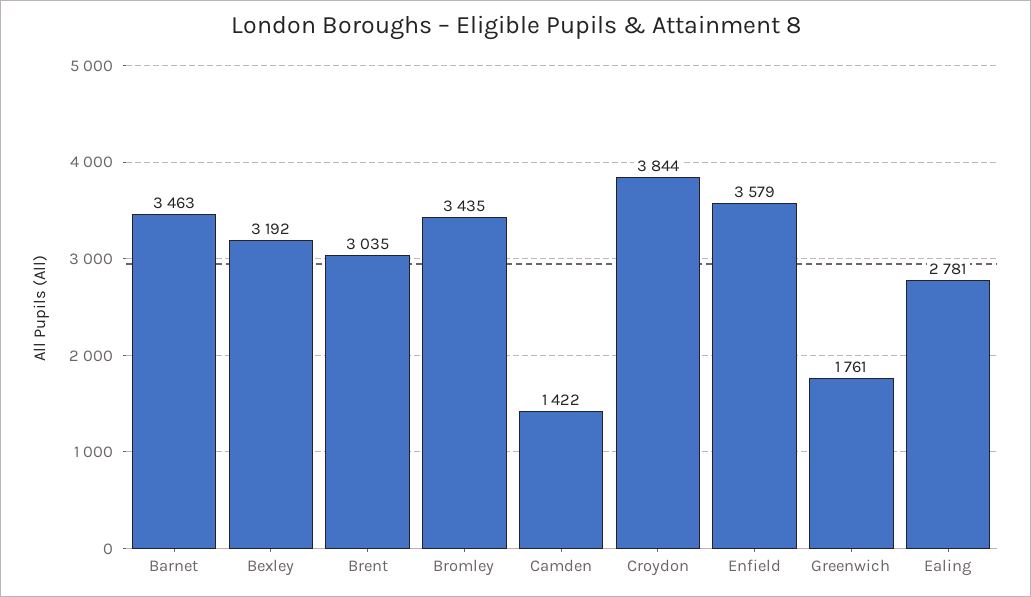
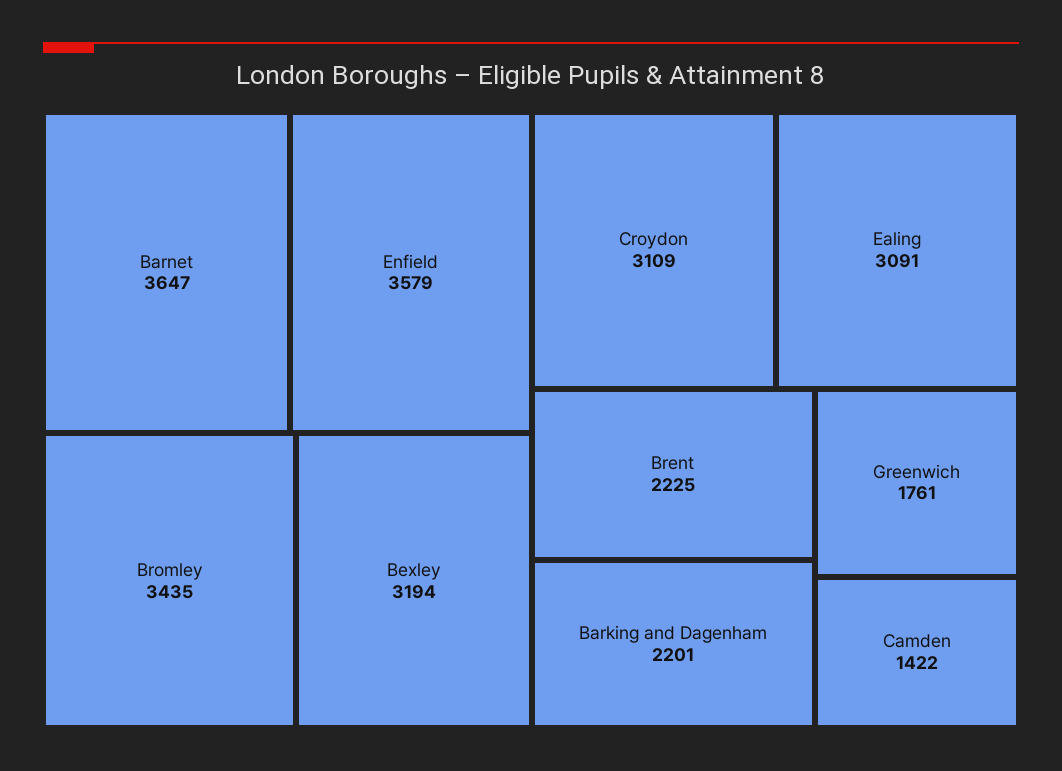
  {
-   "Barnet": 3463,
+   "Barnet": 3647,
-   "Bexley": 3192,
+   "Bexley": 3194,
-   "Brent": 3035,
+   "Brent": 2225,
    "Bromley": 3435,
    "Camden": 1422,
-   "Croydon": 3844,
+   "Croydon": 3109,
    "Enfield": 3579,
    "Greenwich": 1761,
-   "Ealing": 2781
+   "Ealing": 3091,
+   "Barking and Dagenham": 2201
  }

